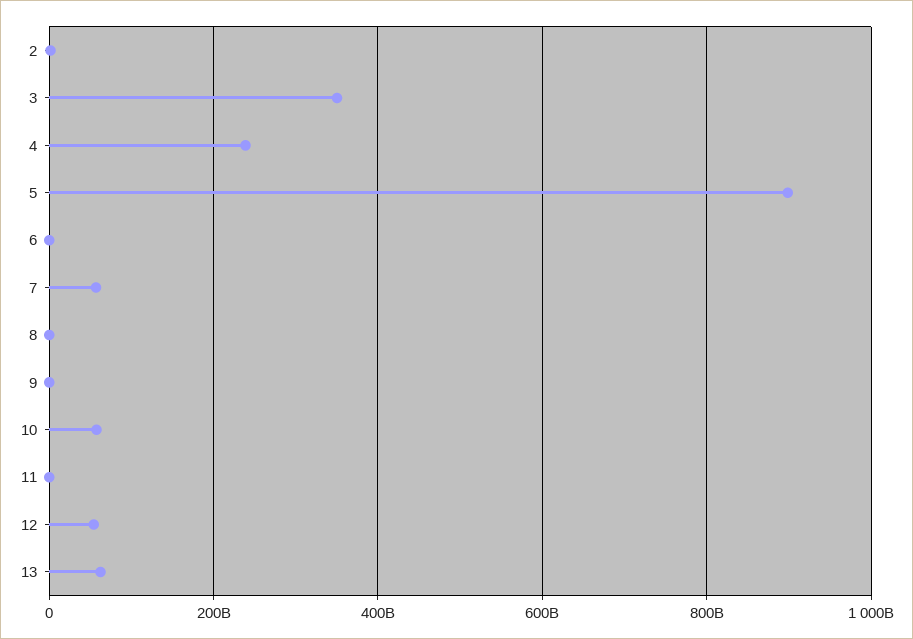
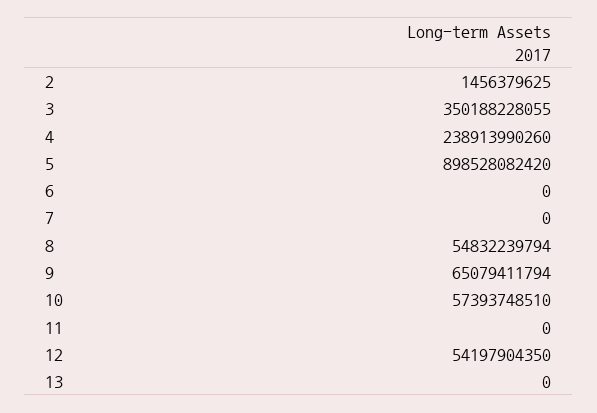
  {
    "2": 1456379625,
    "3": 350188228055,
    "4": 238913990260,
    "5": 898528082420,
    "6": 0,
-   "7": 60000000000,
+   "7": 0,
-   "8": 0,
+   "8": 54832239794,
-   "9": 0,
+   "9": 65079411794,
    "10": 57393748510,
    "11": 0,
    "12": 54197904350,
-   "13": 60000000000
+   "13": 0
  }

